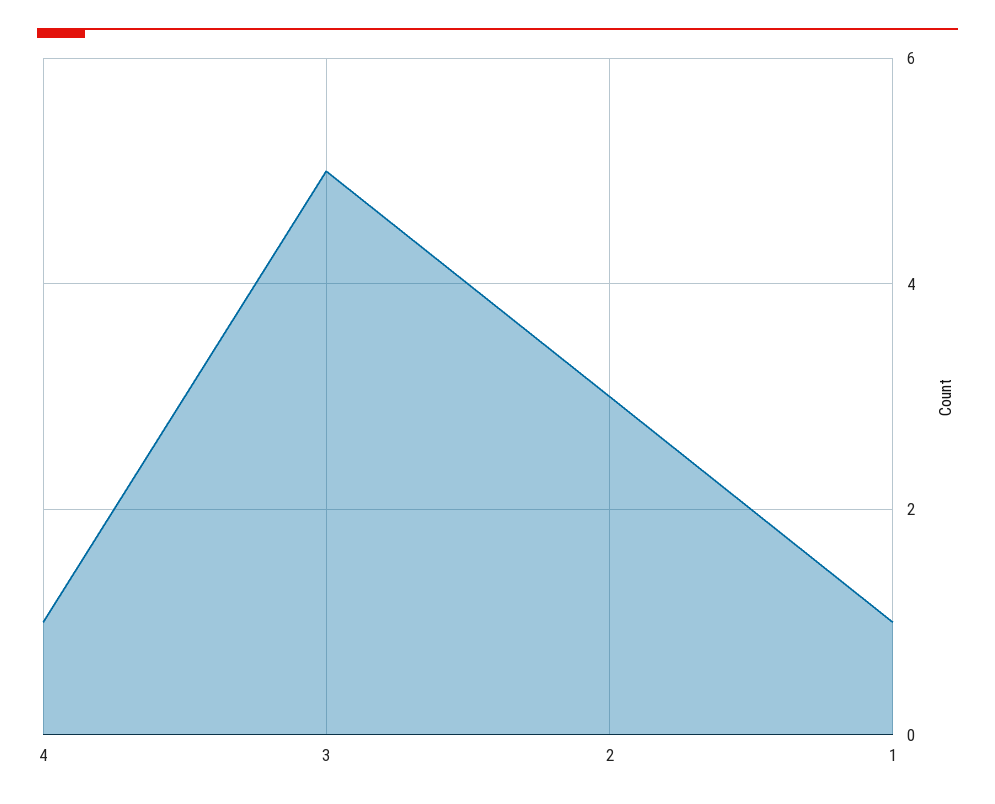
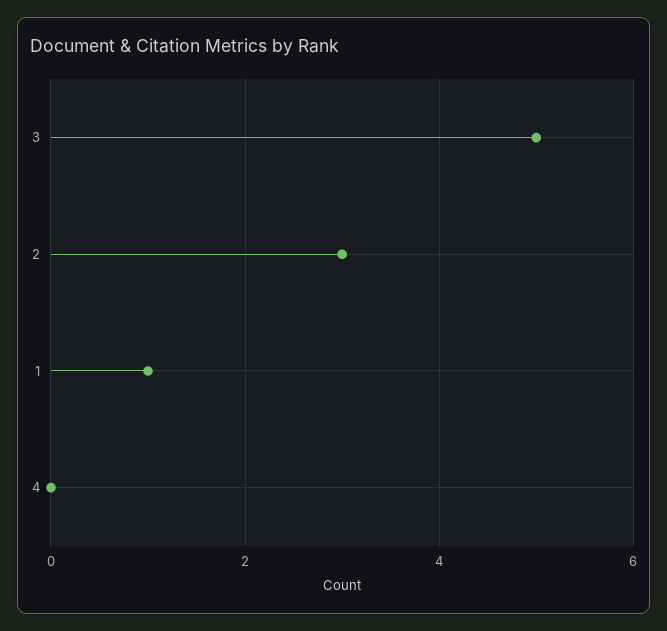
  {
-   "4": 1,
+   "4": 0,
    "3": 5,
    "2": 3,
    "1": 1
  }

